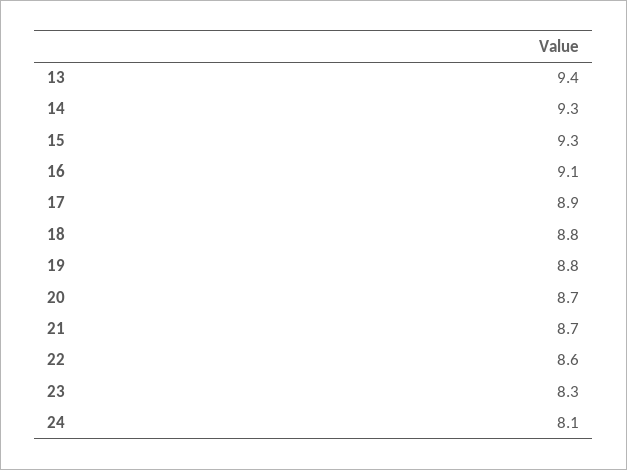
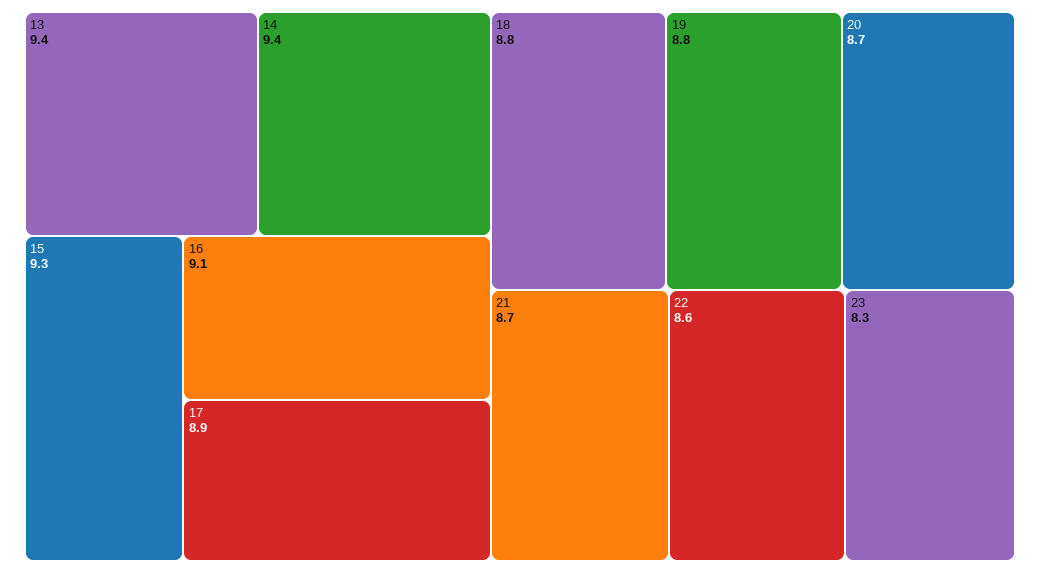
  {
    "13": 9.4,
-   "14": 9.3,
+   "14": 9.4,
    "15": 9.3,
    "16": 9.1,
    "17": 8.9,
    "18": 8.8,
    "19": 8.8,
    "20": 8.7,
    "21": 8.7,
    "22": 8.6,
-   "23": 8.3,
+   "23": 8.3
-   "24": 8.1
  }

